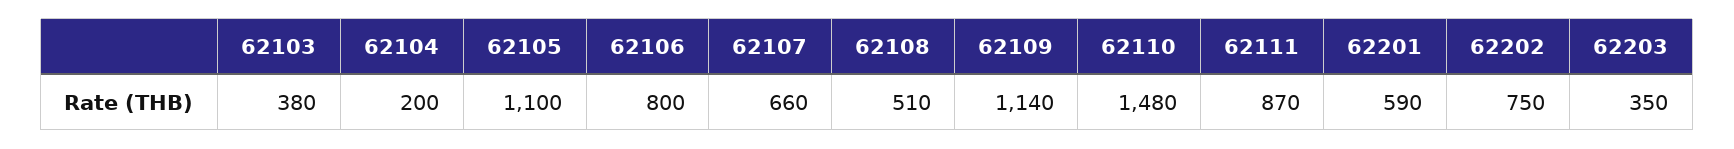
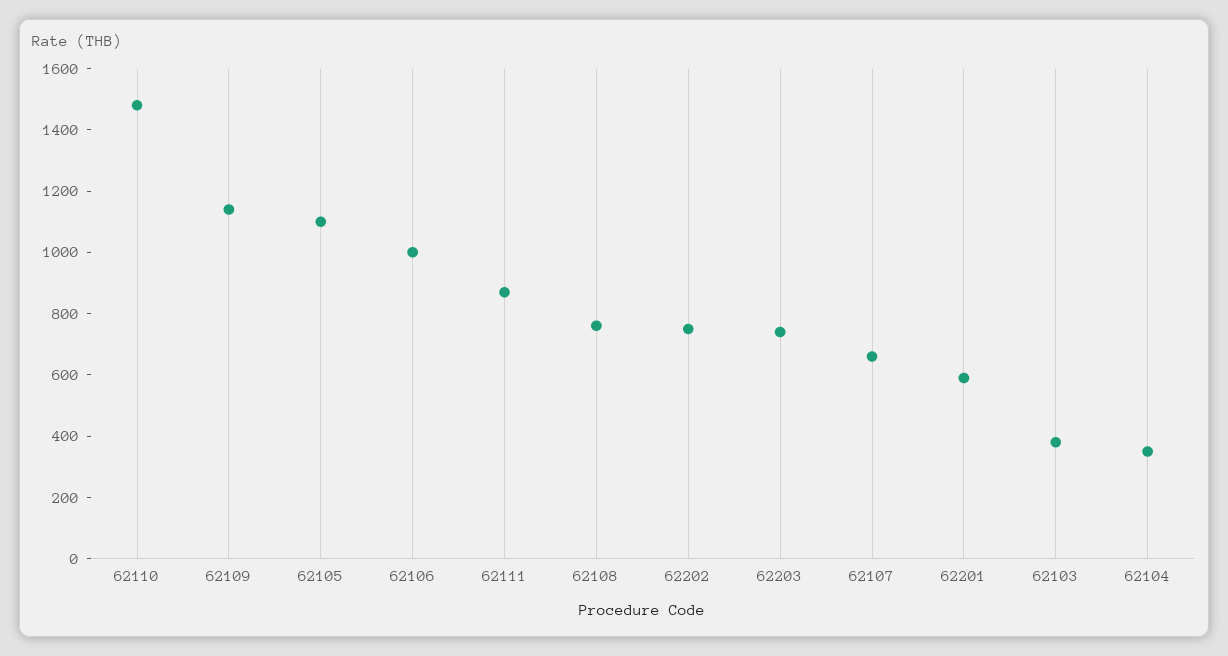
  {
    "62103": 380,
-   "62104": 200,
+   "62104": 350,
    "62105": 1100,
-   "62106": 800,
+   "62106": 1000,
    "62107": 660,
-   "62108": 510,
+   "62108": 750,
    "62109": 1140,
    "62110": 1480,
    "62111": 870,
    "62201": 590,
    "62202": 750,
-   "62203": 350
+   "62203": 750
  }

